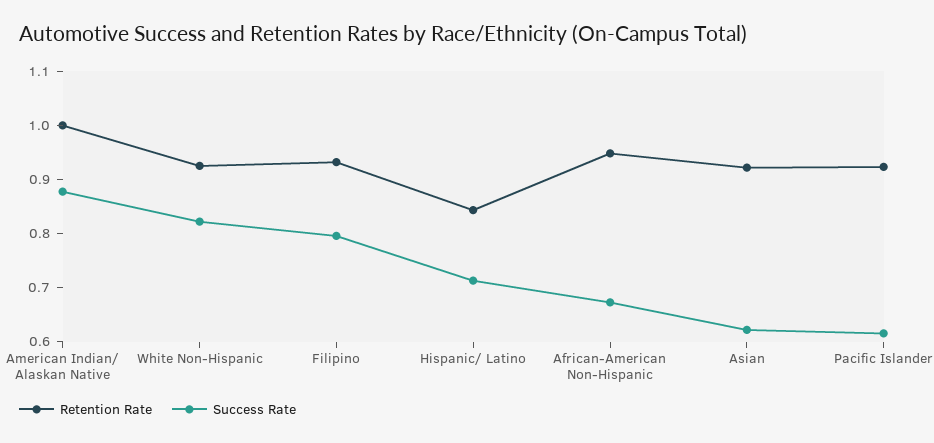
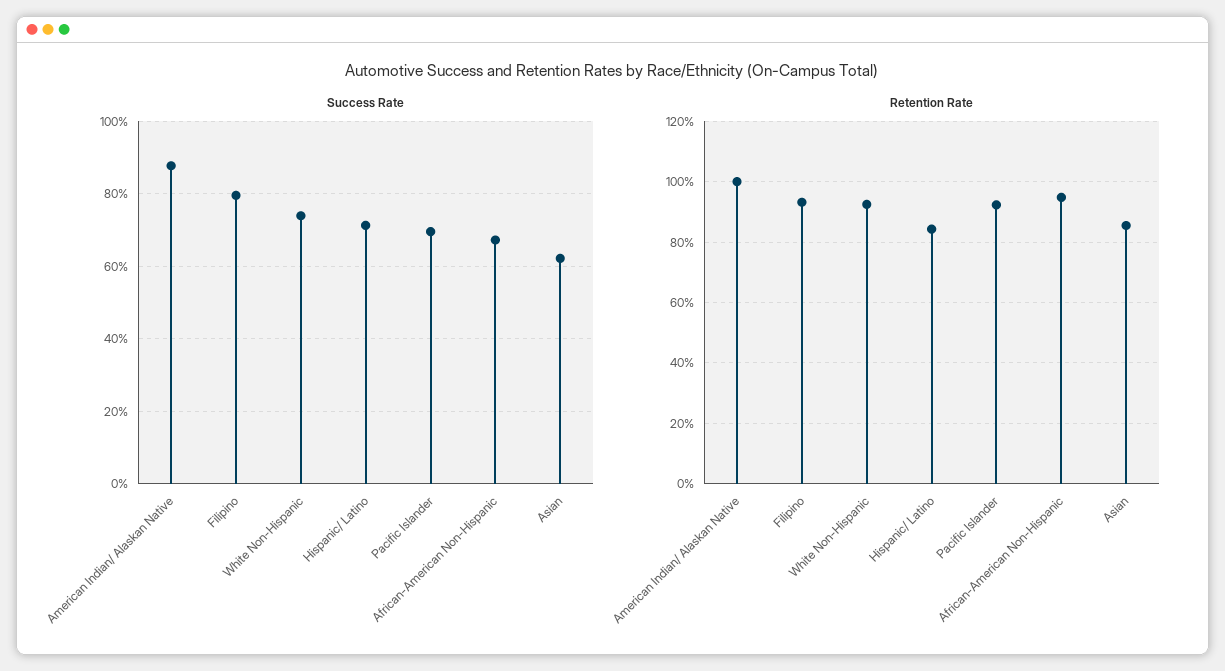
  {
    "Retention Rate": {
      "American Indian/ Alaskan Native": 1,
      "White Non-Hispanic": 0.92,
      "Filipino": 0.94,
      "Hispanic/ Latino": 0.84,
      "African-American Non-Hispanic": 0.94,
-     "Asian": 0.92,
+     "Asian": 0.86,
      "Pacific Islander": 0.92
    },
    "Success Rate": {
      "American Indian/ Alaskan Native": 0.88,
-     "White Non-Hispanic": 0.82,
+     "White Non-Hispanic": 0.74,
      "Filipino": 0.8,
      "Hispanic/ Latino": 0.72,
      "African-American Non-Hispanic": 0.68,
      "Asian": 0.62,
-     "Pacific Islander": 0.62
+     "Pacific Islander": 0.7
    }
  }

